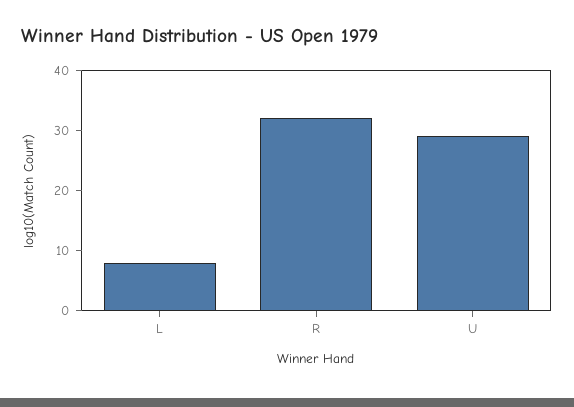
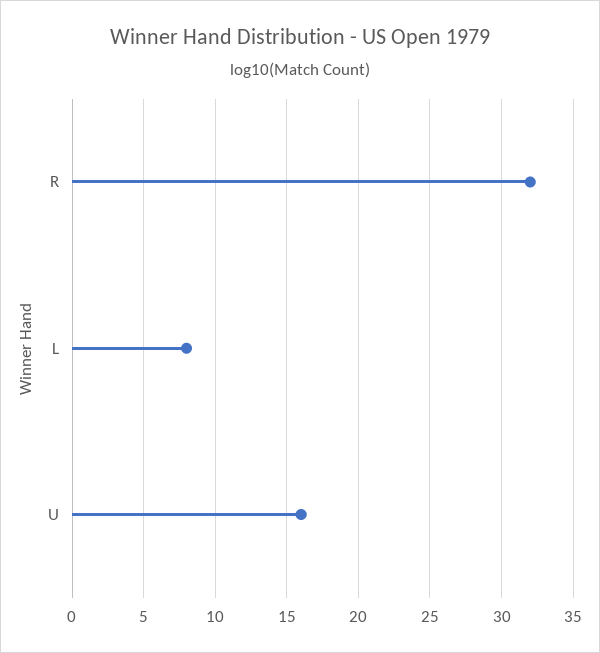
  {
    "L": 8,
    "R": 32,
-   "U": 30
+   "U": 16
  }

